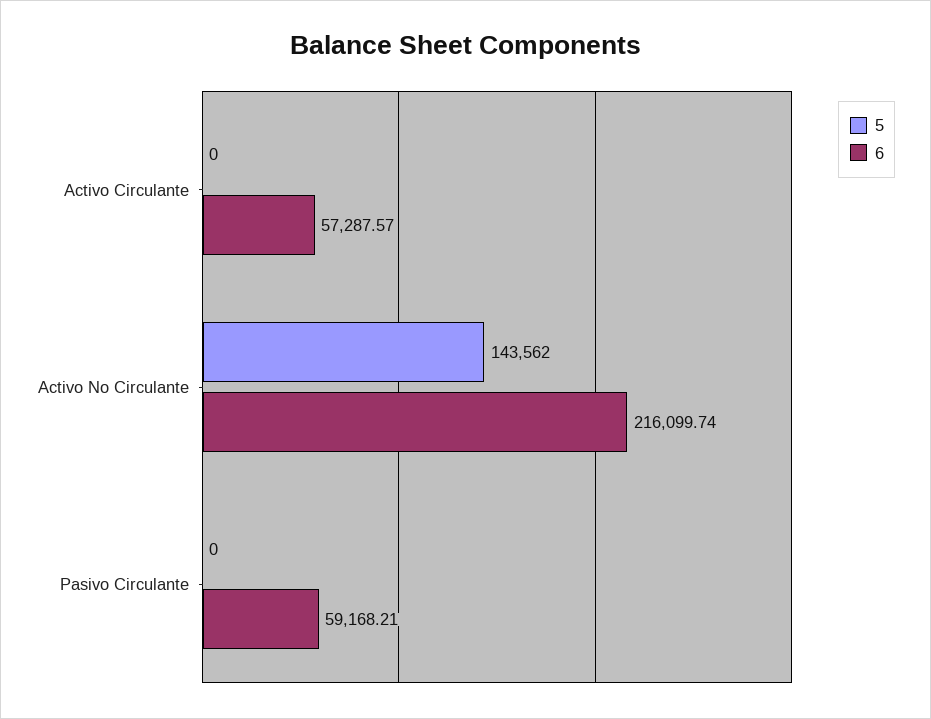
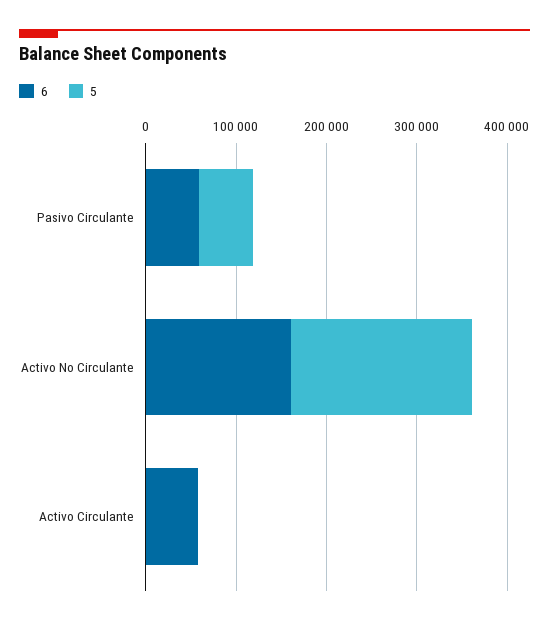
  {
    "5": {
      "Activo Circulante": 0,
-     "Activo No Circulante": 143562,
+     "Activo No Circulante": 200000,
-     "Pasivo Circulante": 0
+     "Pasivo Circulante": 60000
    },
    "6": {
      "Activo Circulante": 57287.57,
-     "Activo No Circulante": 216099.74,
+     "Activo No Circulante": 160000,
      "Pasivo Circulante": 59168.21
    }
  }

